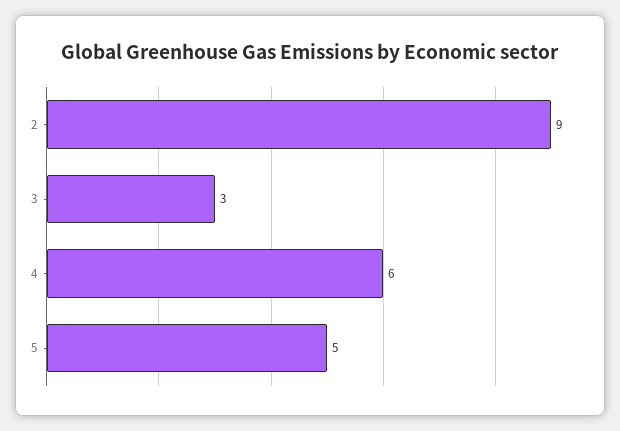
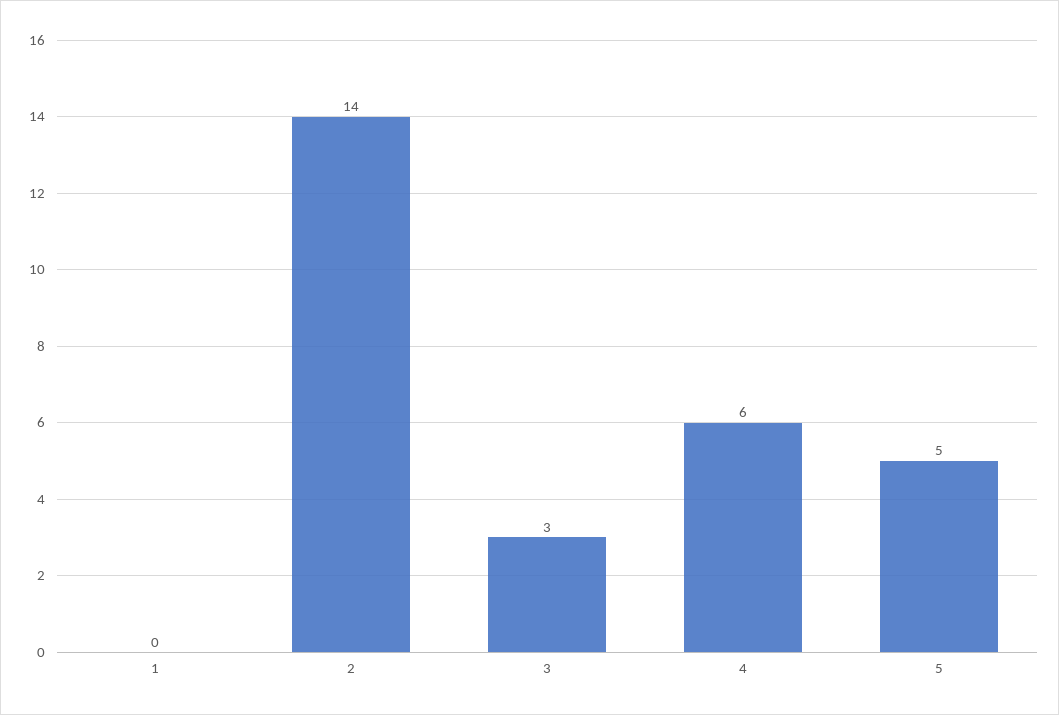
  {
-   "2": 9,
+   "2": 14,
    "3": 3,
    "4": 6,
-   "5": 5
+   "5": 5,
+   "1": 0
  }

